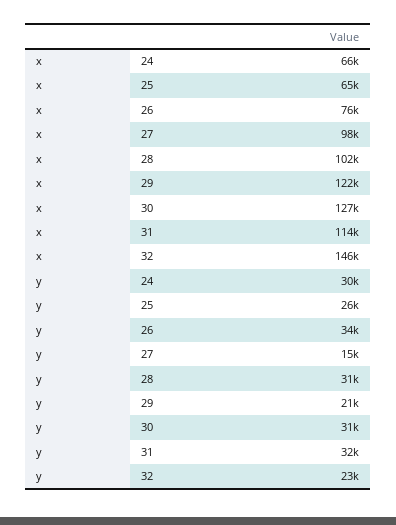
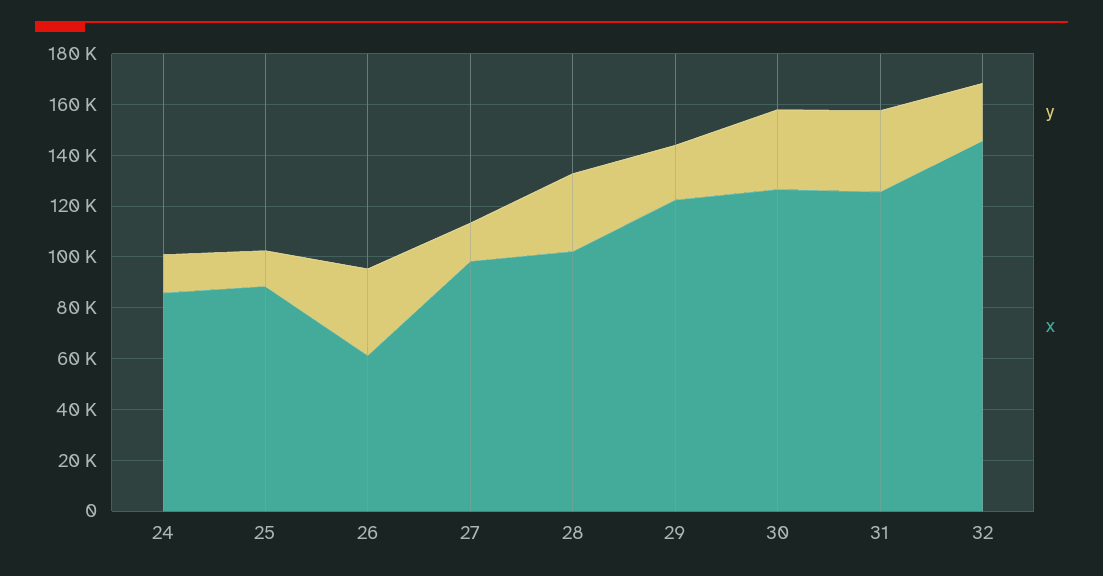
  {
    "x": {
-     "24": 66000,
+     "24": 85000,
-     "25": 65000,
+     "25": 90000,
-     "26": 76000,
+     "26": 60000,
      "27": 98000,
      "28": 102000,
      "29": 122000,
      "30": 127000,
-     "31": 114000,
+     "31": 125000,
      "32": 146000
    },
    "y": {
-     "24": 30000,
+     "24": 15000,
-     "25": 26000,
+     "25": 15000,
      "26": 34000,
      "27": 15000,
      "28": 31000,
      "29": 21000,
      "30": 31000,
      "31": 32000,
      "32": 23000
    }
  }

